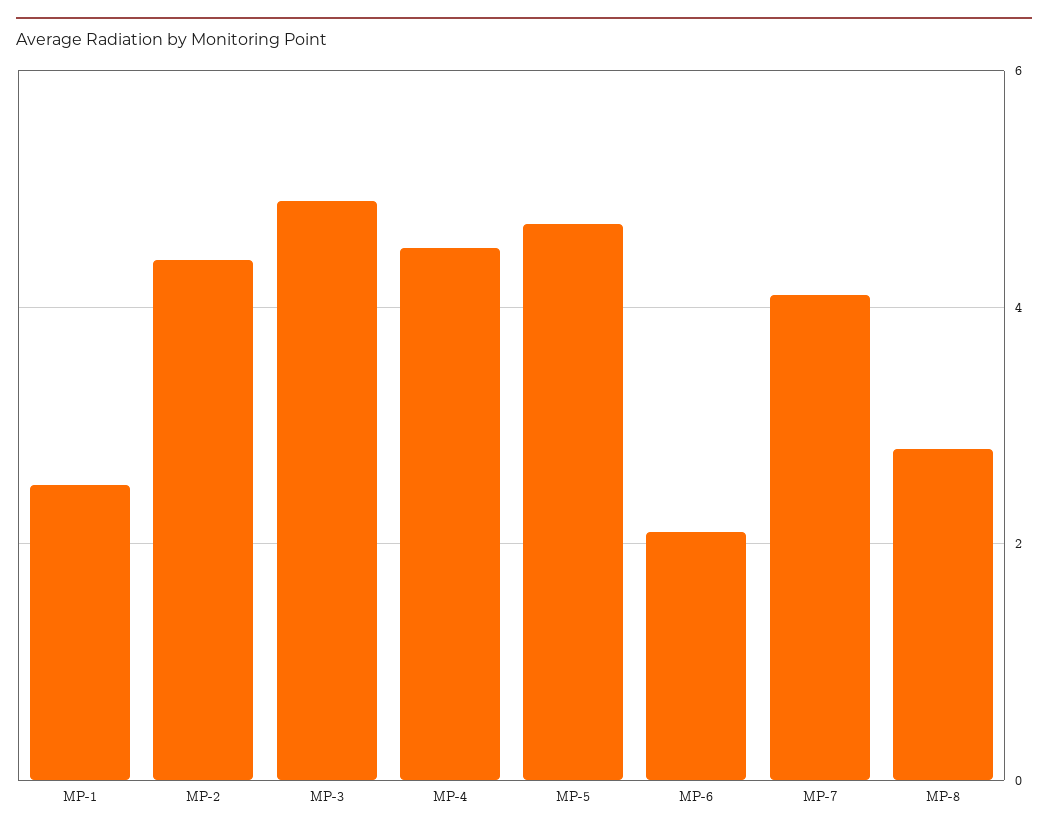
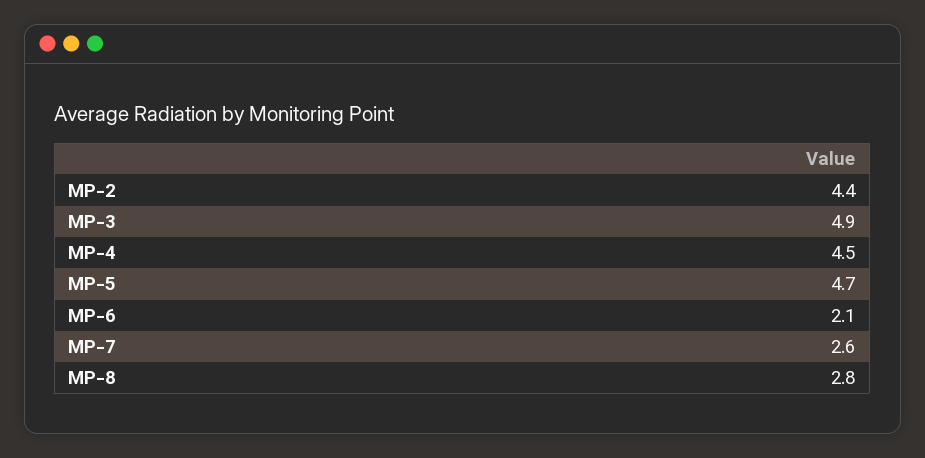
  {
-   "MP-1": 2.5,
    "MP-2": 4.4,
    "MP-3": 4.9,
    "MP-4": 4.5,
    "MP-5": 4.7,
    "MP-6": 2.1,
-   "MP-7": 4,
+   "MP-7": 2.6,
    "MP-8": 2.8
  }

